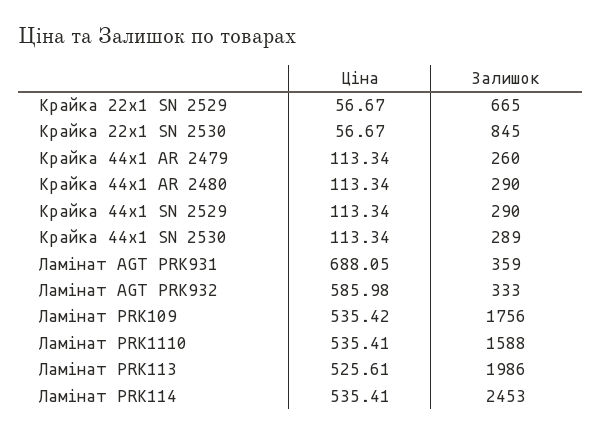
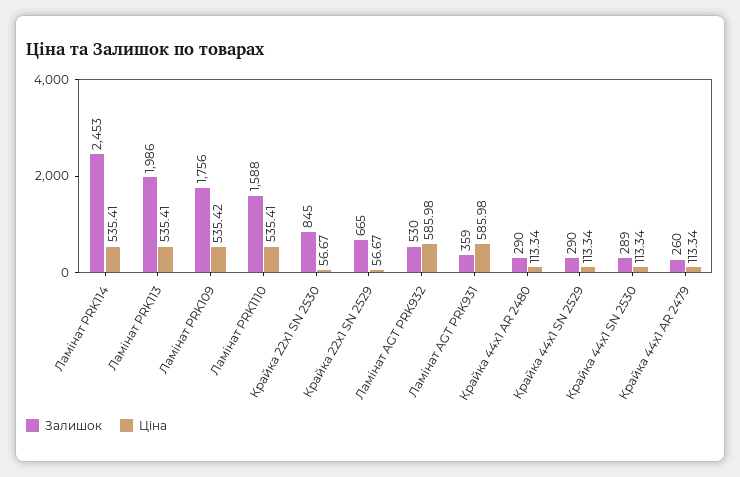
  {
    "Ціна": {
      "Крайка 22x1 SN 2529": 56.67,
      "Крайка 22x1 SN 2530": 56.67,
      "Крайка 44x1 AR 2479": 113.34,
      "Крайка 44x1 AR 2480": 113.34,
      "Крайка 44x1 SN 2529": 113.34,
      "Крайка 44x1 SN 2530": 113.34,
-     "Ламінат AGT PRK931": 688.05,
+     "Ламінат AGT PRK931": 585.98,
      "Ламінат AGT PRK932": 585.98,
      "Ламінат PRK109": 535.42,
      "Ламінат PRK1110": 535.41,
-     "Ламінат PRK113": 525.61,
+     "Ламінат PRK113": 535.41,
      "Ламінат PRK114": 535.41
    },
    "Залишок": {
      "Крайка 22x1 SN 2529": 665,
      "Крайка 22x1 SN 2530": 845,
      "Крайка 44x1 AR 2479": 260,
      "Крайка 44x1 AR 2480": 290,
      "Крайка 44x1 SN 2529": 290,
      "Крайка 44x1 SN 2530": 289,
      "Ламінат AGT PRK931": 359,
-     "Ламінат AGT PRK932": 333,
+     "Ламінат AGT PRK932": 530,
      "Ламінат PRK109": 1756,
      "Ламінат PRK1110": 1588,
      "Ламінат PRK113": 1986,
      "Ламінат PRK114": 2453
    }
  }

